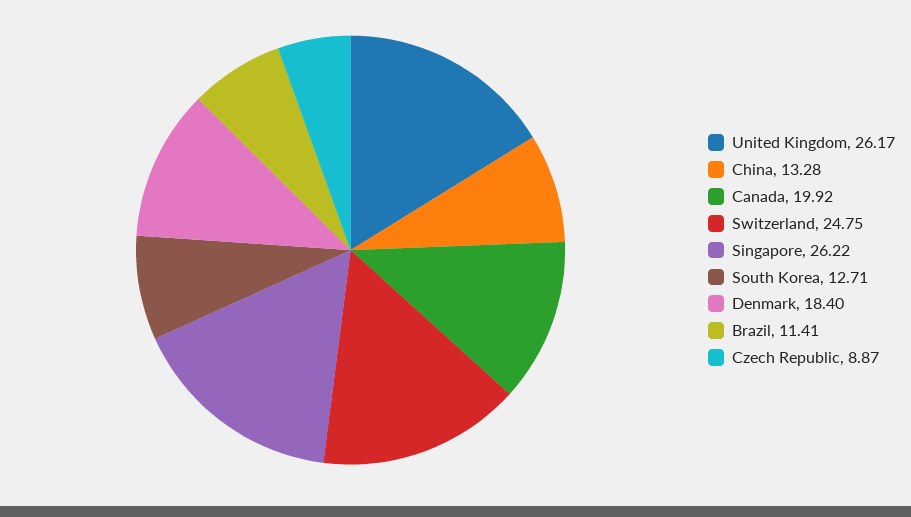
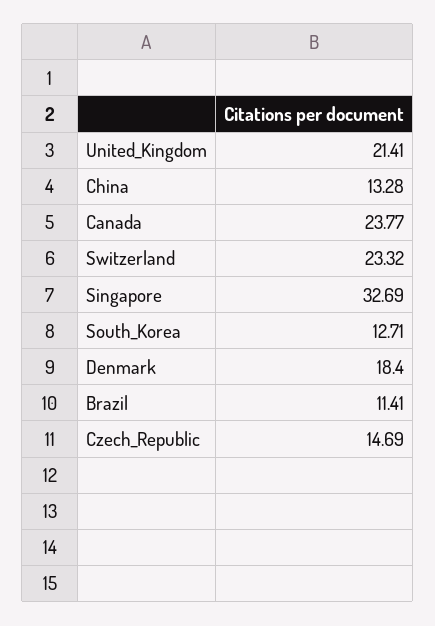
  {
-   "United Kingdom": 26.17,
+   "United Kingdom": 21.41,
    "China": 13.28,
-   "Canada": 19.92,
+   "Canada": 23.77,
-   "Switzerland": 24.75,
+   "Switzerland": 23.32,
-   "Singapore": 26.22,
+   "Singapore": 32.69,
    "South Korea": 12.71,
    "Denmark": 18.4,
    "Brazil": 11.41,
-   "Czech Republic": 8.87
+   "Czech Republic": 14.69
  }

